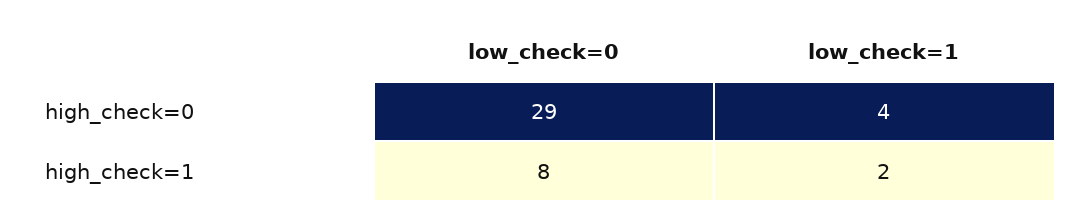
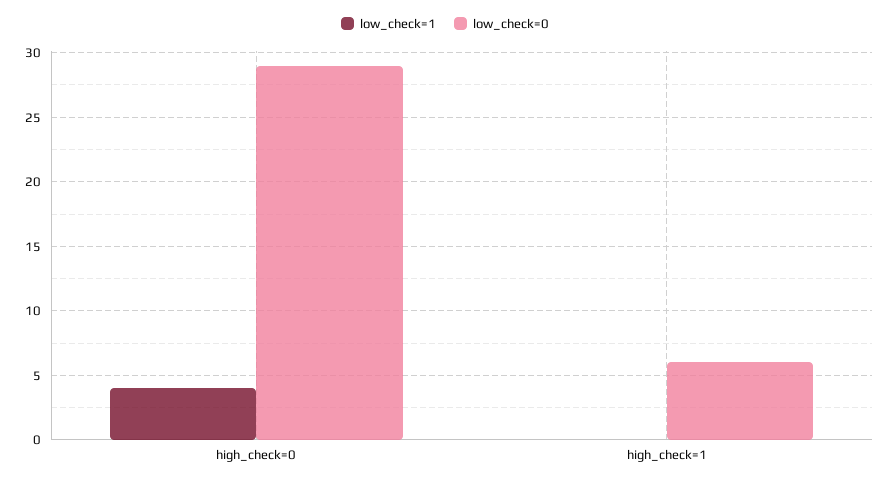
  {
    "low_check=0": {
      "high_check=0": 29,
-     "high_check=1": 8
+     "high_check=1": 6
    },
    "low_check=1": {
      "high_check=0": 4,
-     "high_check=1": 2
+     "high_check=1": 0
    }
  }

